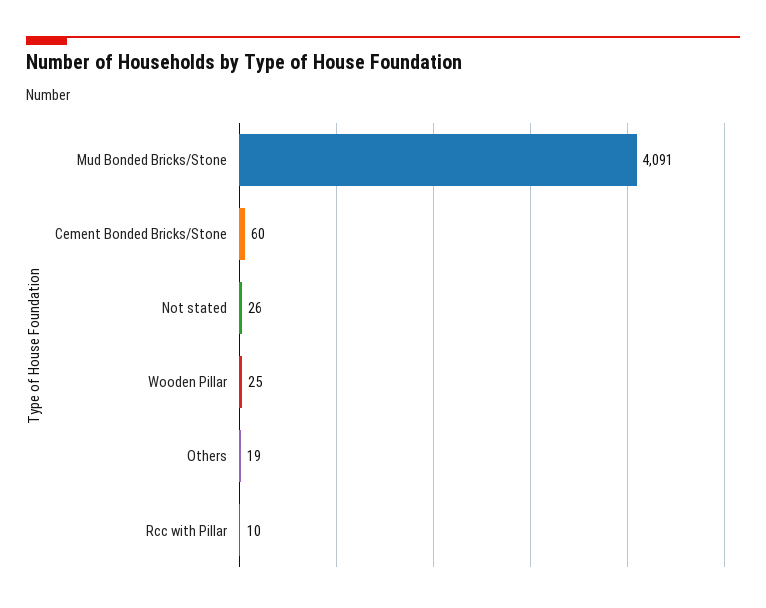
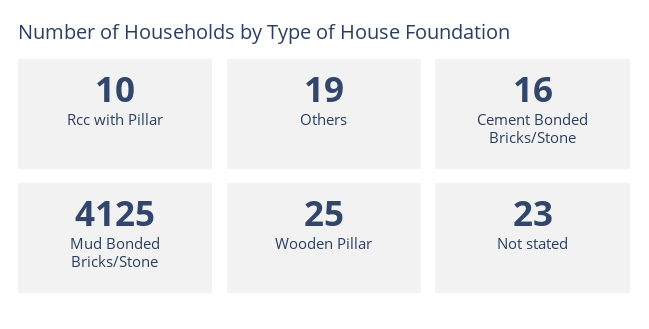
  {
-   "Mud Bonded Bricks/Stone": 4091,
+   "Mud Bonded Bricks/Stone": 4125,
-   "Cement Bonded Bricks/Stone": 60,
+   "Cement Bonded Bricks/Stone": 16,
-   "Not stated": 26,
+   "Not stated": 23,
    "Wooden Pillar": 25,
    "Others": 19,
    "Rcc with Pillar": 10
  }

